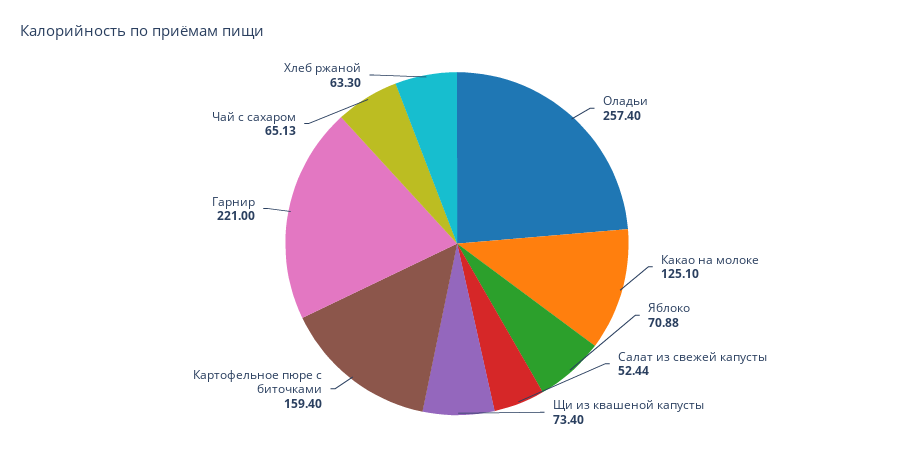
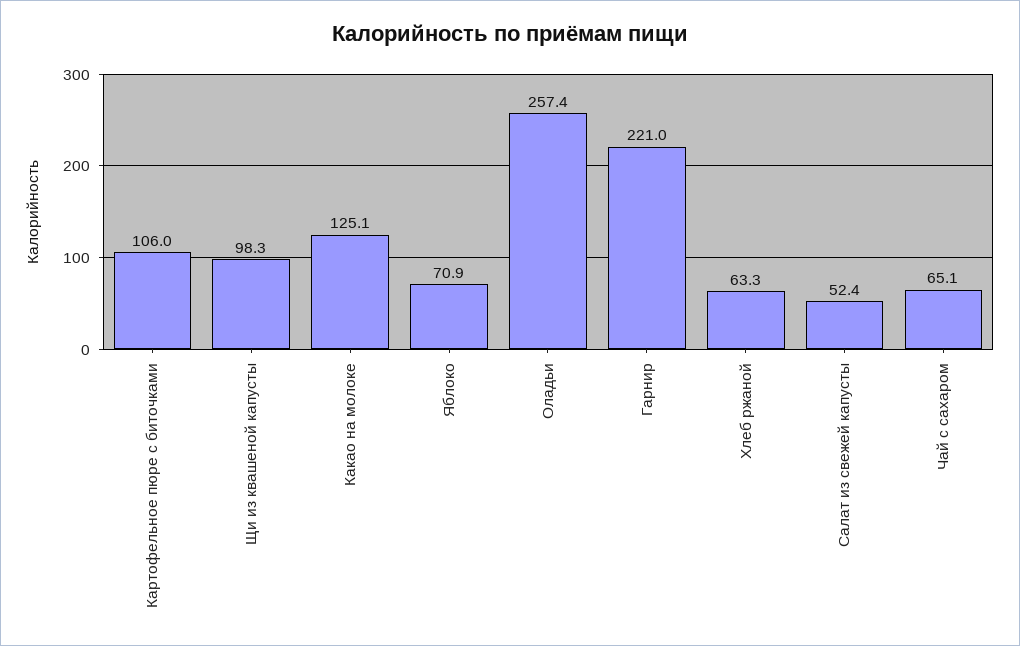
  {
    "Оладьи": 257.4,
    "Какао на молоке": 125.1,
    "Яблоко": 70.88,
    "Салат из свежей капусты": 52.44,
-   "Щи из квашеной капусты": 73.4,
+   "Щи из квашеной капусты": 98.3,
-   "Картофельное пюре с биточками": 159.4,
+   "Картофельное пюре с биточками": 106,
    "Гарнир": 221,
    "Чай с сахаром": 65.13,
    "Хлеб ржаной": 63.3
  }

